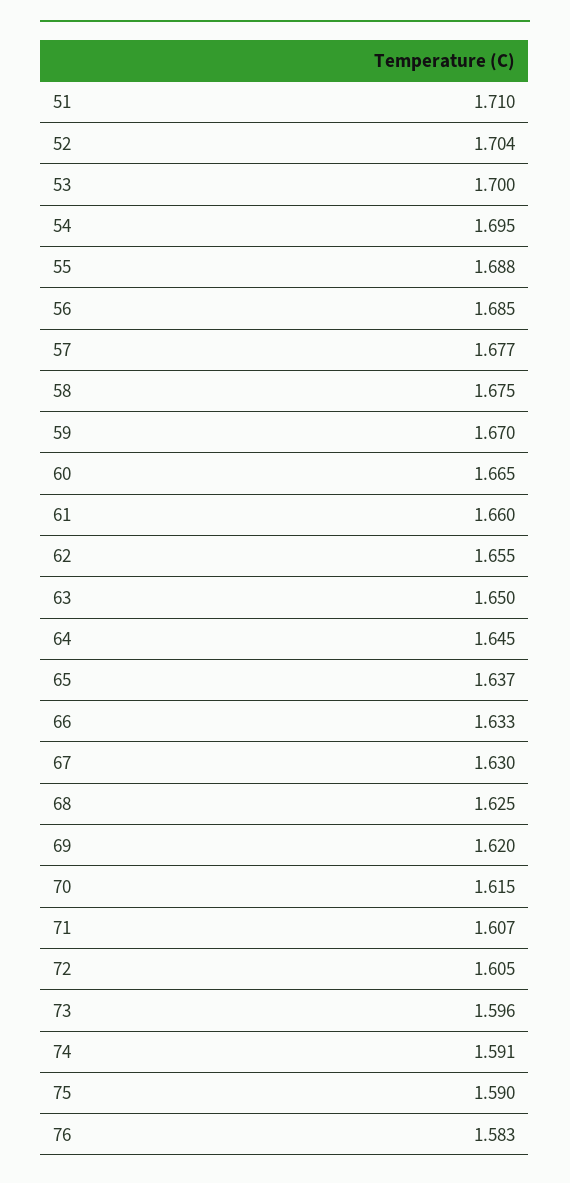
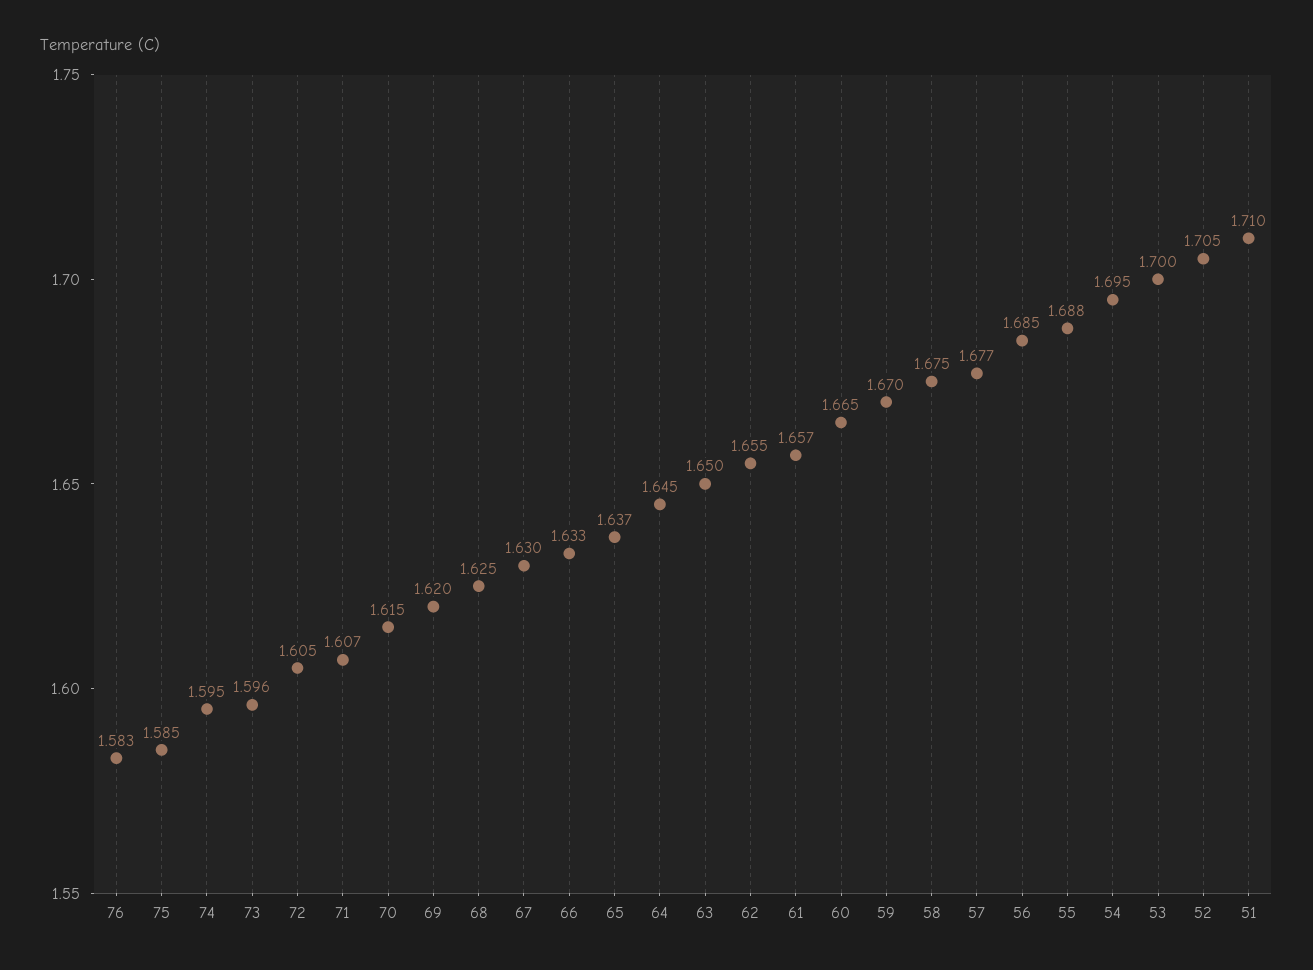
  {
    "51": 1.71,
-   "52": 1.704,
+   "52": 1.705,
    "53": 1.7,
    "54": 1.695,
    "55": 1.688,
    "56": 1.685,
    "57": 1.677,
    "58": 1.675,
    "59": 1.67,
    "60": 1.665,
-   "61": 1.66,
+   "61": 1.657,
    "62": 1.655,
    "63": 1.65,
    "64": 1.645,
    "65": 1.637,
    "66": 1.633,
    "67": 1.63,
    "68": 1.625,
    "69": 1.62,
    "70": 1.615,
    "71": 1.607,
    "72": 1.605,
    "73": 1.596,
-   "74": 1.591,
+   "74": 1.595,
-   "75": 1.59,
+   "75": 1.585,
    "76": 1.583
  }

